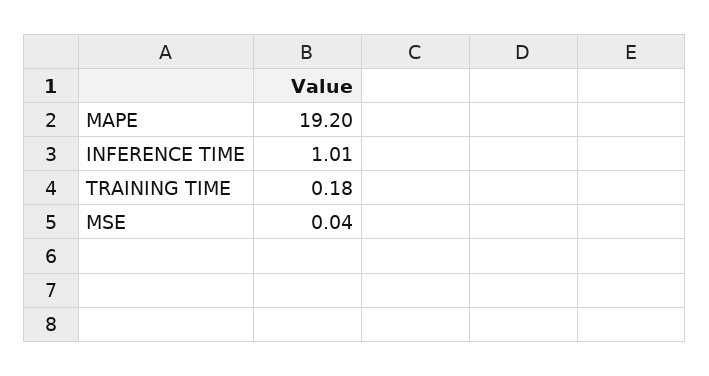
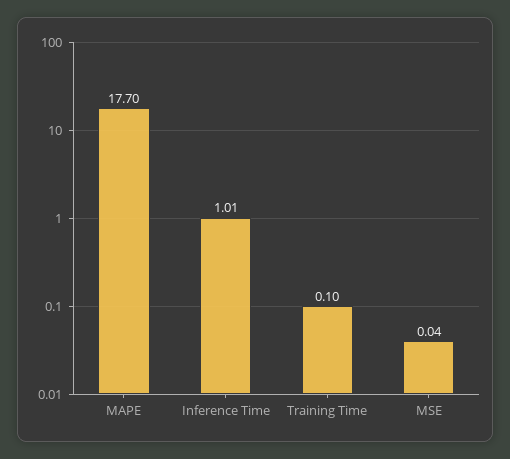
  {
-   "MAPE": 19.2,
+   "MAPE": 17.7,
    "INFERENCE TIME": 1.01,
-   "TRAINING TIME": 0.18,
+   "TRAINING TIME": 0.1,
    "MSE": 0.04
  }

